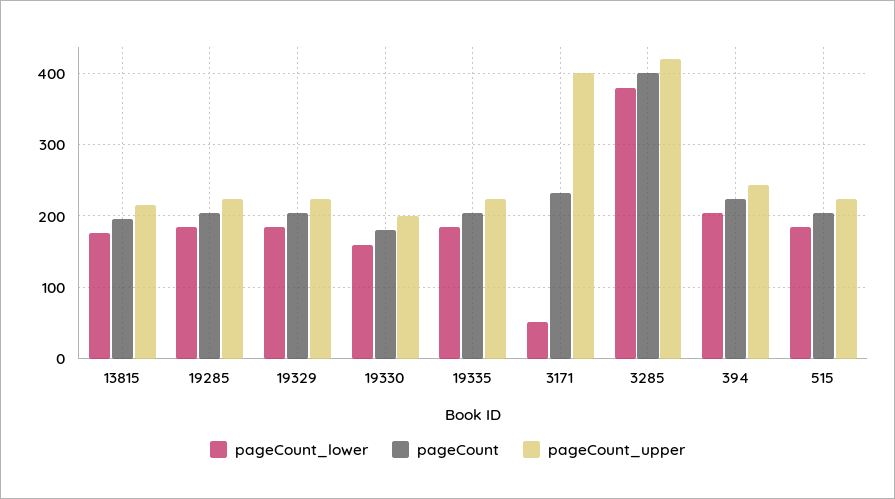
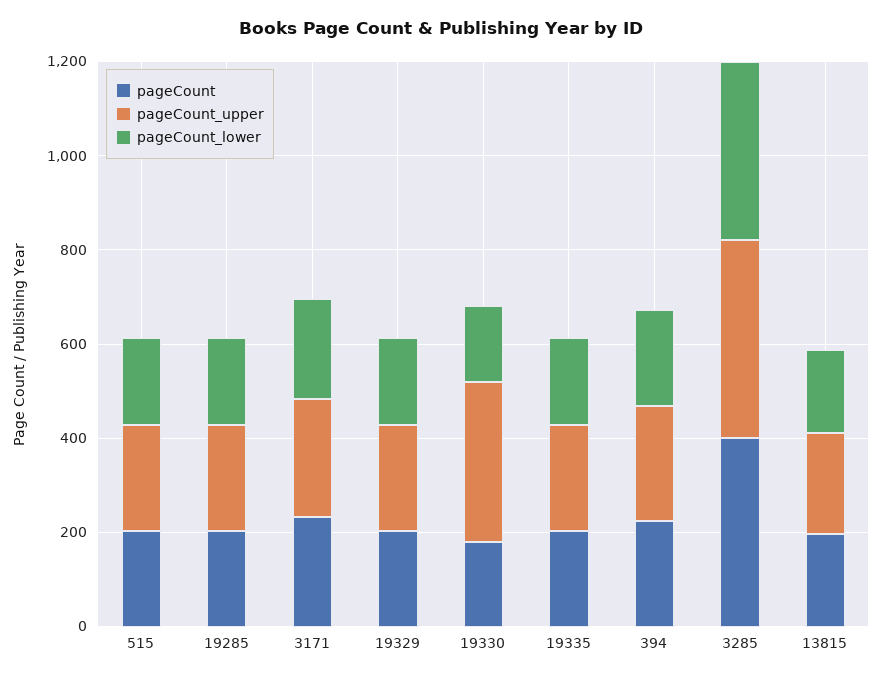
  {
    "pageCount_lower": {
      "13815": 180,
      "19285": 180,
      "19329": 180,
      "19330": 160,
      "19335": 180,
-     "3171": 50,
+     "3171": 200,
      "3285": 380,
      "394": 200,
      "515": 180
    },
    "pageCount": {
      "13815": 200,
      "19285": 200,
      "19329": 200,
      "19330": 180,
      "19335": 200,
      "3171": 230,
      "3285": 400,
      "394": 220,
      "515": 200
    },
    "pageCount_upper": {
      "13815": 220,
      "19285": 220,
      "19329": 220,
-     "19330": 200,
+     "19330": 350,
      "19335": 220,
-     "3171": 400,
+     "3171": 250,
      "3285": 420,
      "394": 240,
      "515": 220
    }
  }

